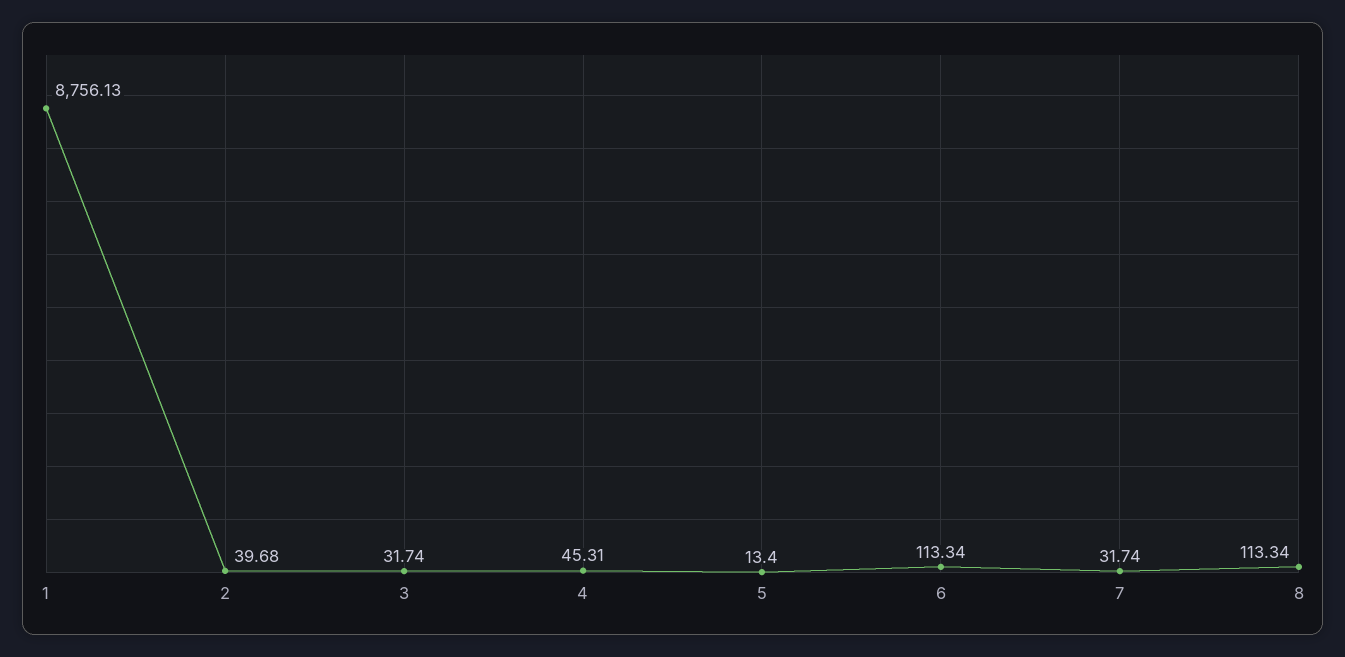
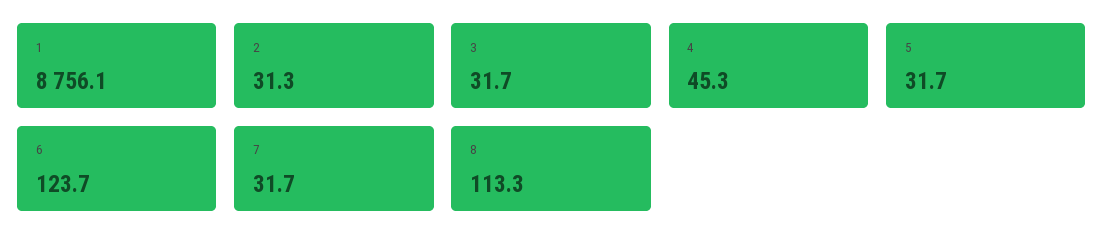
  {
    "1": 8756.13,
-   "2": 39.68,
+   "2": 31.3,
    "3": 31.74,
    "4": 45.31,
-   "5": 13.4,
+   "5": 31.7,
-   "6": 113.34,
+   "6": 123.7,
    "7": 31.74,
    "8": 113.34
  }

